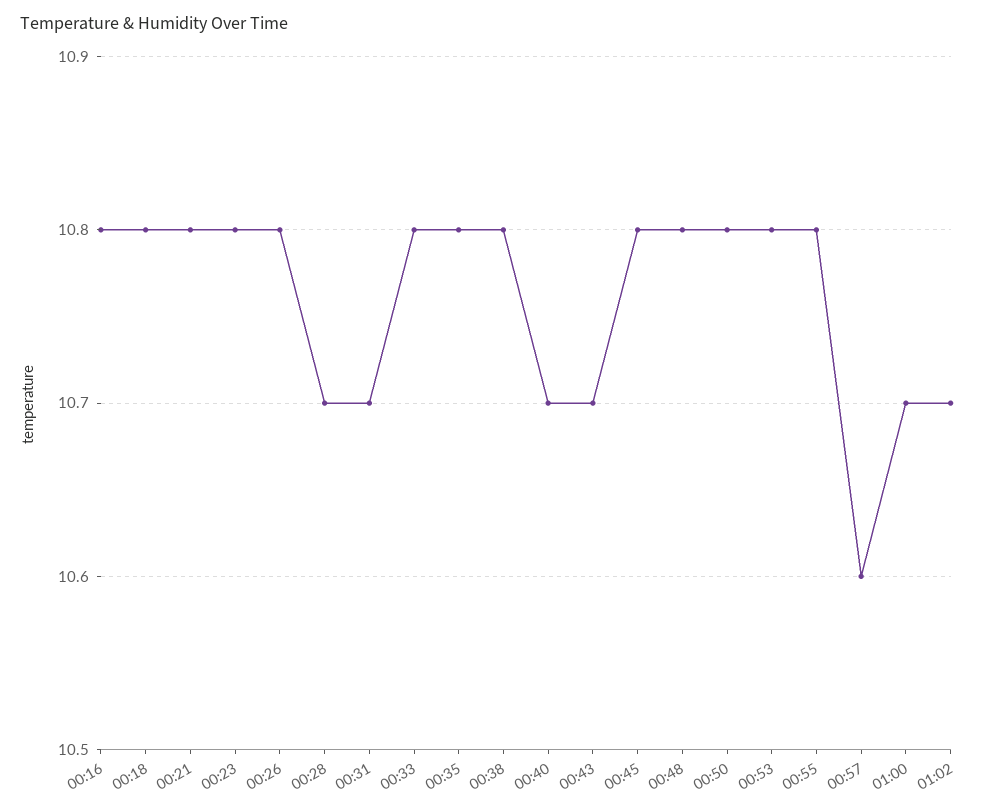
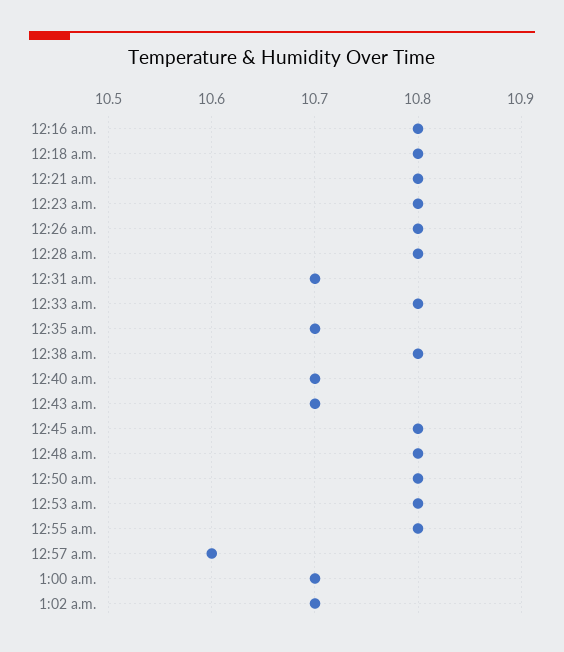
  {
    "00:16": 10.8,
    "00:18": 10.8,
    "00:21": 10.8,
    "00:23": 10.8,
    "00:26": 10.8,
-   "00:28": 10.7,
+   "00:28": 10.8,
    "00:31": 10.7,
    "00:33": 10.8,
-   "00:35": 10.8,
+   "00:35": 10.7,
    "00:38": 10.8,
    "00:40": 10.7,
    "00:43": 10.7,
    "00:45": 10.8,
    "00:48": 10.8,
    "00:50": 10.8,
    "00:53": 10.8,
    "00:55": 10.8,
    "00:57": 10.6,
    "01:00": 10.7,
    "01:02": 10.7
  }

